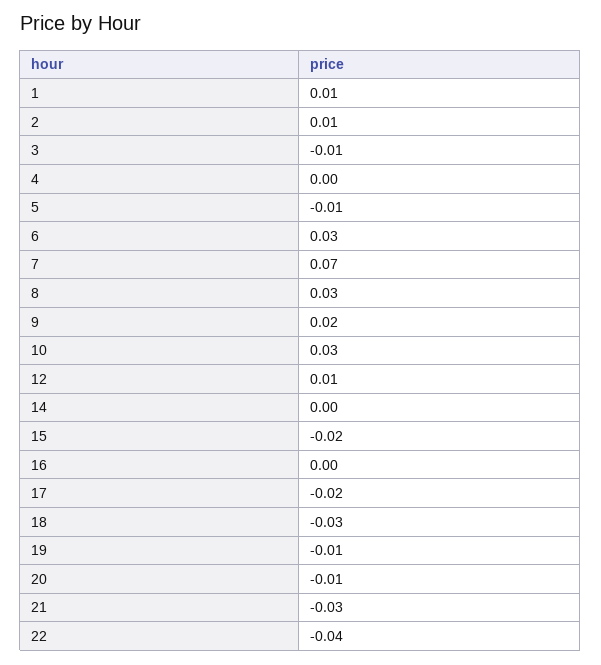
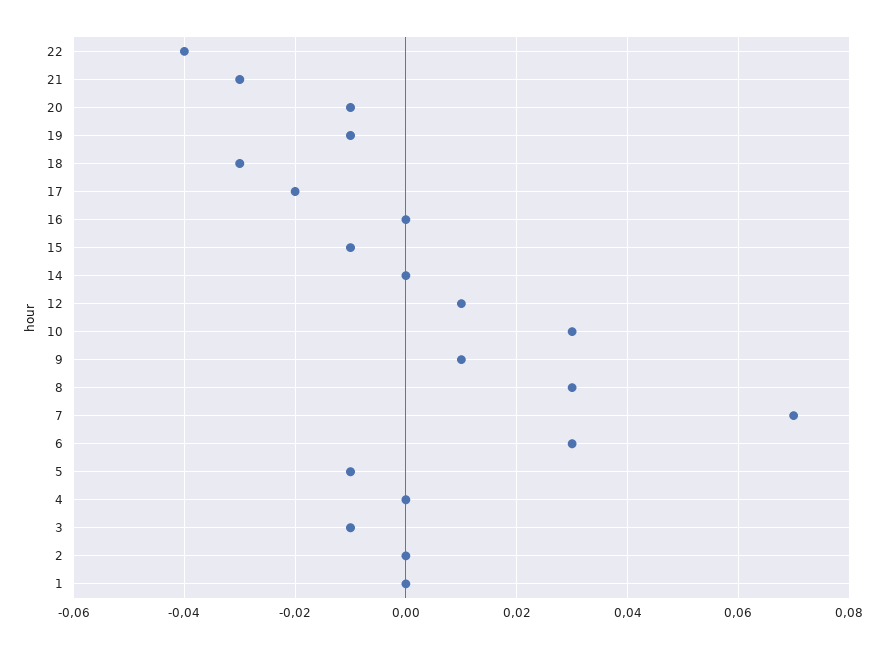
  {
-   "1": 0.01,
+   "1": 0,
-   "2": 0.01,
+   "2": 0,
    "3": -0.01,
    "4": 0,
    "5": -0.01,
    "6": 0.03,
    "7": 0.07,
    "8": 0.03,
-   "9": 0.02,
+   "9": 0.01,
    "10": 0.03,
    "12": 0.01,
    "14": 0,
-   "15": -0.02,
+   "15": -0.01,
    "16": 0,
    "17": -0.02,
    "18": -0.03,
    "19": -0.01,
    "20": -0.01,
    "21": -0.03,
    "22": -0.04
  }

